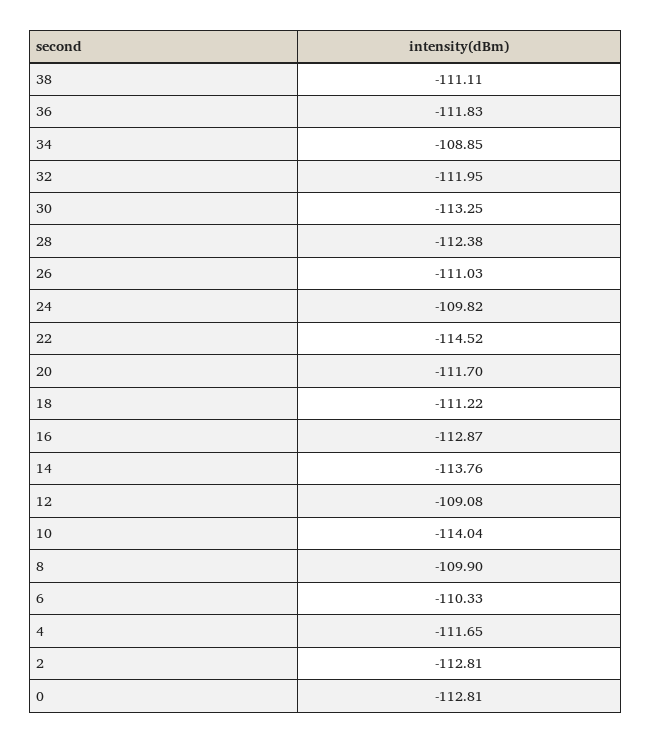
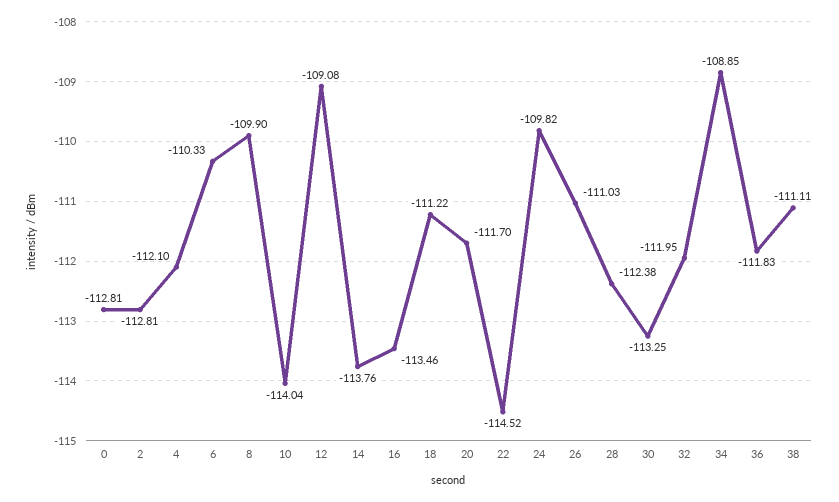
  {
    "38": -111.11,
    "36": -111.83,
    "34": -108.85,
    "32": -111.95,
    "30": -113.25,
    "28": -112.38,
    "26": -111.03,
    "24": -109.82,
    "22": -114.52,
    "20": -111.7,
    "18": -111.22,
-   "16": -112.87,
+   "16": -113.46,
    "14": -113.76,
    "12": -109.08,
    "10": -114.04,
    "8": -109.9,
    "6": -110.33,
-   "4": -111.65,
+   "4": -112.1,
    "2": -112.81,
    "0": -112.81
  }

